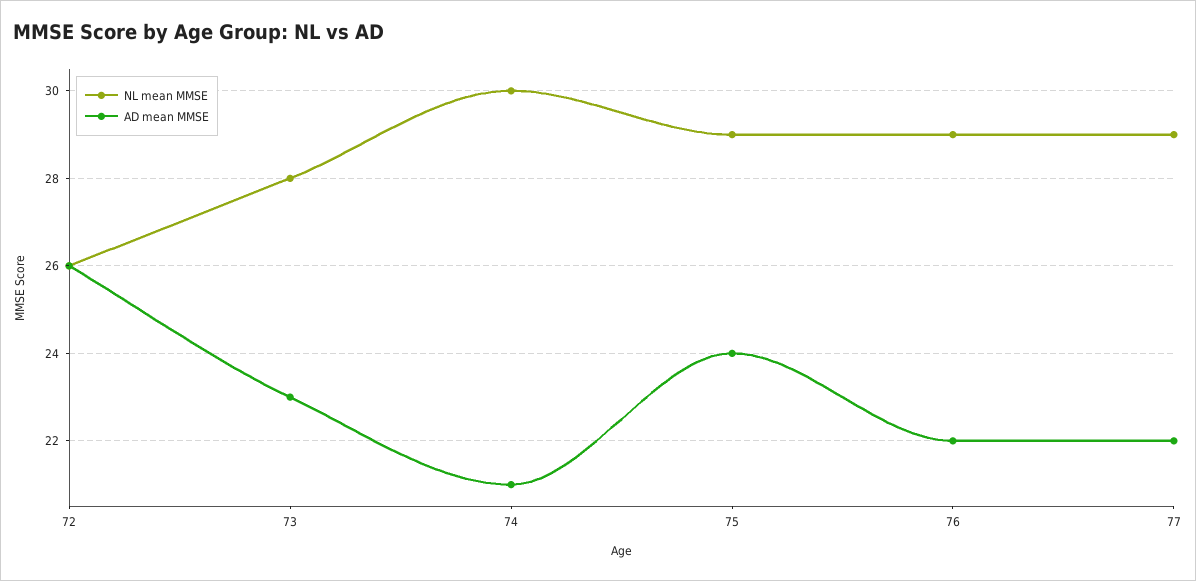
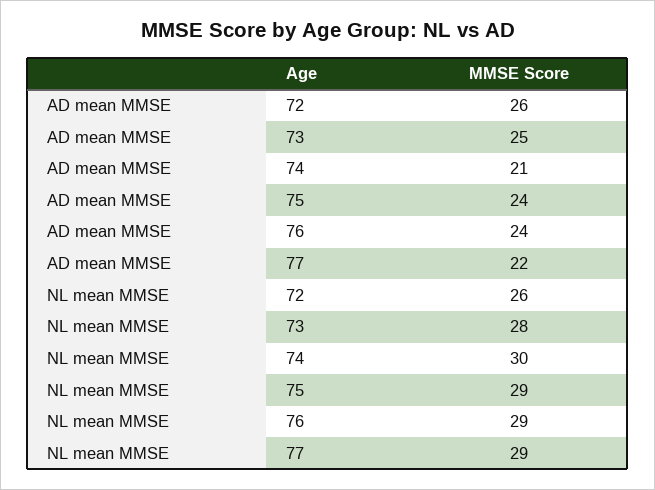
  {
    "NL mean MMSE": {
      "72": 26,
      "73": 28,
      "74": 30,
      "75": 29,
      "76": 29,
      "77": 29
    },
    "AD mean MMSE": {
      "72": 26,
-     "73": 23,
+     "73": 25,
      "74": 21,
      "75": 24,
-     "76": 22,
+     "76": 24,
      "77": 22
    }
  }

